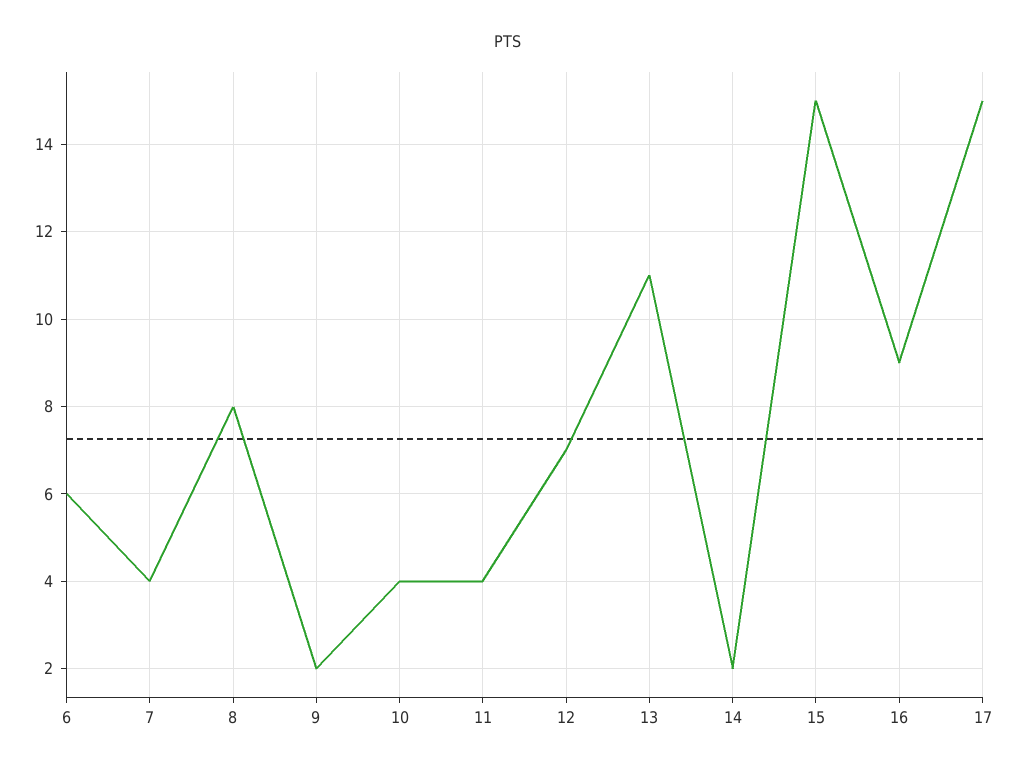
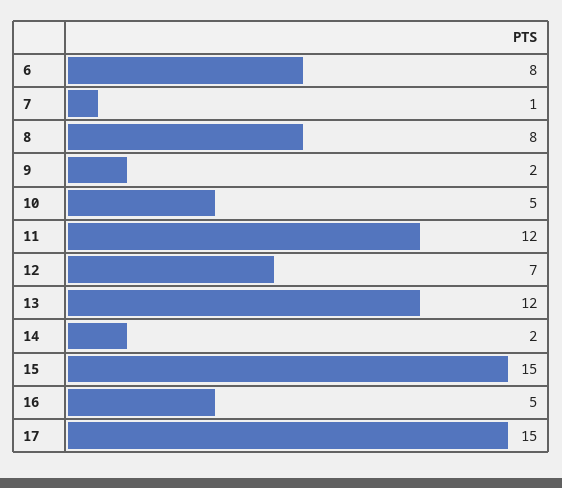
  {
-   "6": 6,
+   "6": 8,
-   "7": 4,
+   "7": 1,
    "8": 8,
    "9": 2,
-   "10": 4,
+   "10": 5,
-   "11": 4,
+   "11": 12,
    "12": 7,
-   "13": 11,
+   "13": 12,
    "14": 2,
    "15": 15,
-   "16": 9,
+   "16": 5,
    "17": 15
  }

